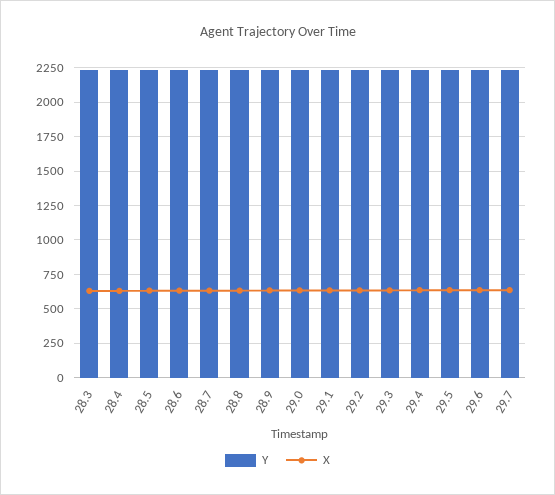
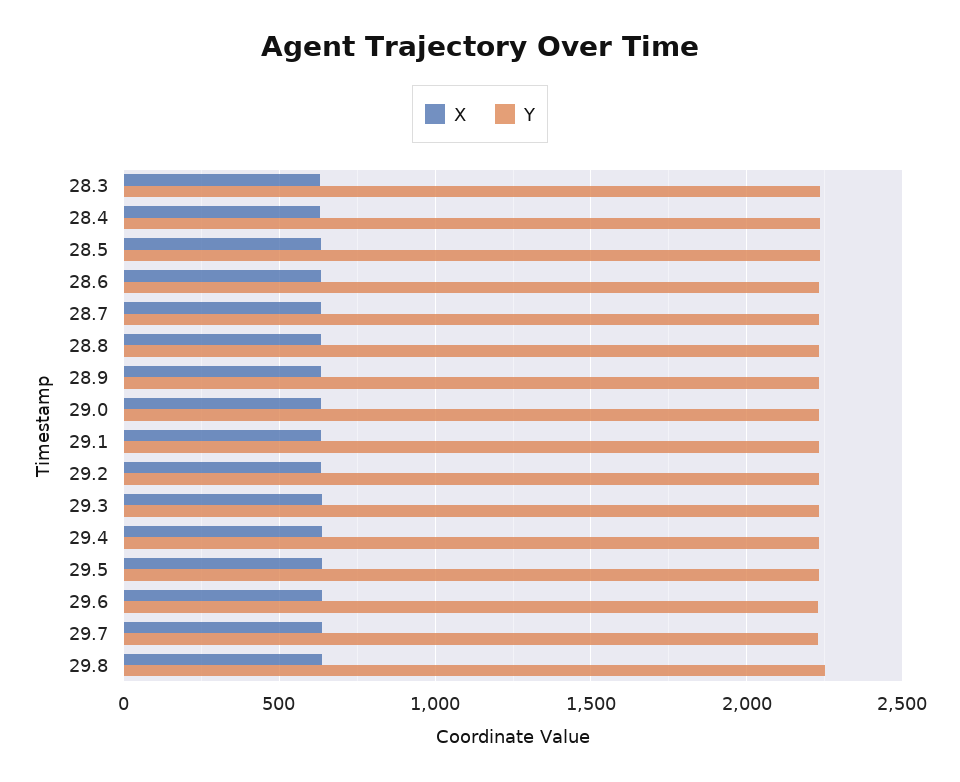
  {
    "Y": {
      "28.3": 2250,
      "28.4": 2250,
      "28.5": 2250,
      "28.6": 2250,
      "28.7": 2250,
      "28.8": 2250,
      "28.9": 2250,
      "29.0": 2250,
      "29.1": 2250,
      "29.2": 2250,
      "29.3": 2250,
      "29.4": 2250,
      "29.5": 2250,
      "29.6": 2250,
-     "29.7": 2250
+     "29.7": 2250,
+     "29.8": 2250
    },
    "X": {
      "28.3": 650,
      "28.4": 650,
      "28.5": 650,
      "28.6": 650,
      "28.7": 650,
      "28.8": 650,
      "28.9": 650,
      "29.0": 650,
      "29.1": 650,
      "29.2": 650,
      "29.3": 650,
      "29.4": 650,
      "29.5": 650,
      "29.6": 650,
-     "29.7": 650
+     "29.7": 650,
+     "29.8": 650
    }
  }

